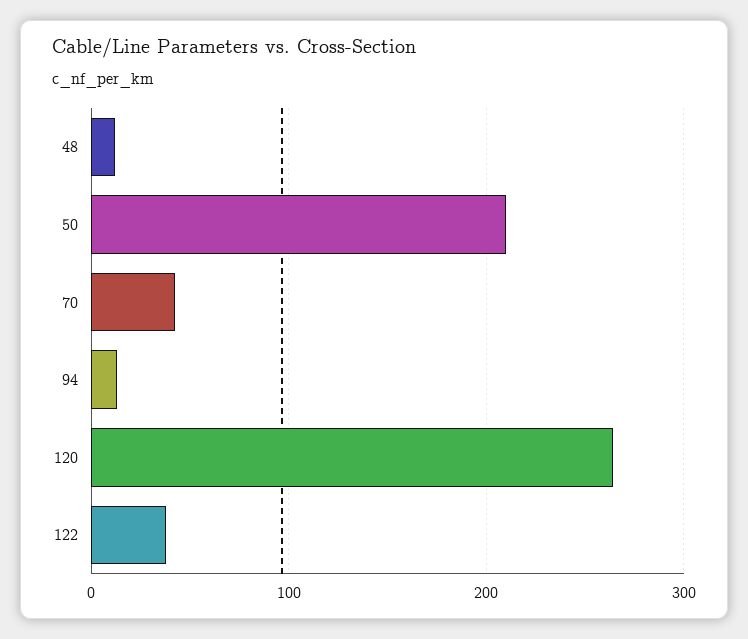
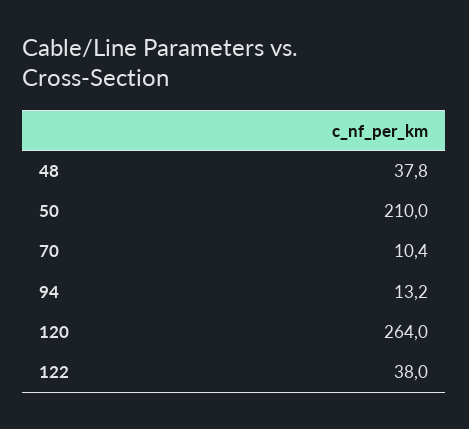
  {
-   "48": 10,
+   "48": 37.8,
    "50": 210,
-   "70": 40,
+   "70": 10.4,
    "94": 13.2,
    "120": 264,
    "122": 38
  }

